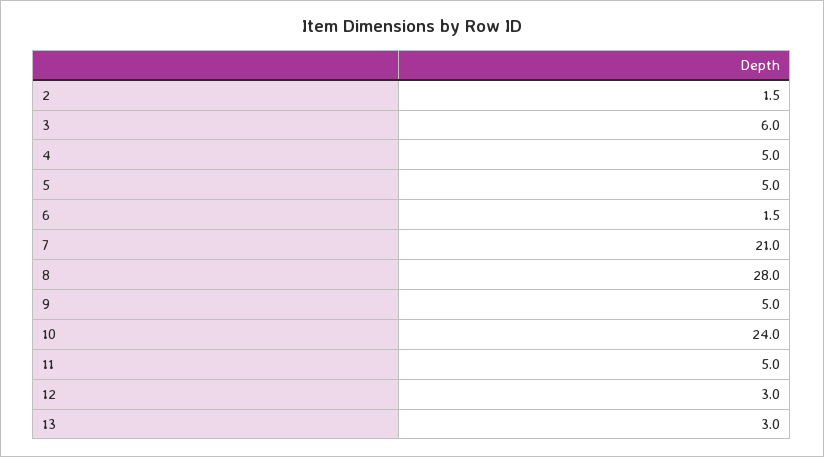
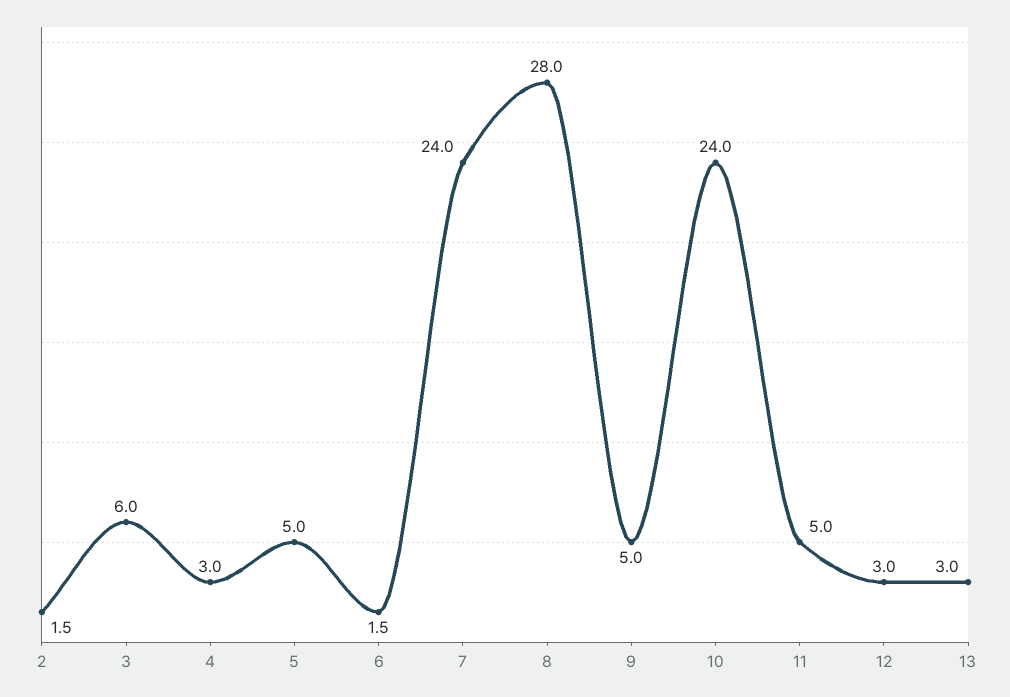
  {
    "2": 1.5,
    "3": 6,
-   "4": 5,
+   "4": 3,
    "5": 5,
    "6": 1.5,
-   "7": 21,
+   "7": 24,
    "8": 28,
    "9": 5,
    "10": 24,
    "11": 5,
    "12": 3,
    "13": 3
  }

